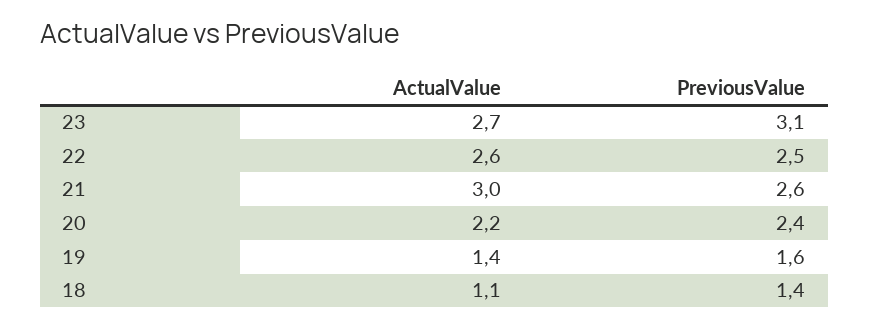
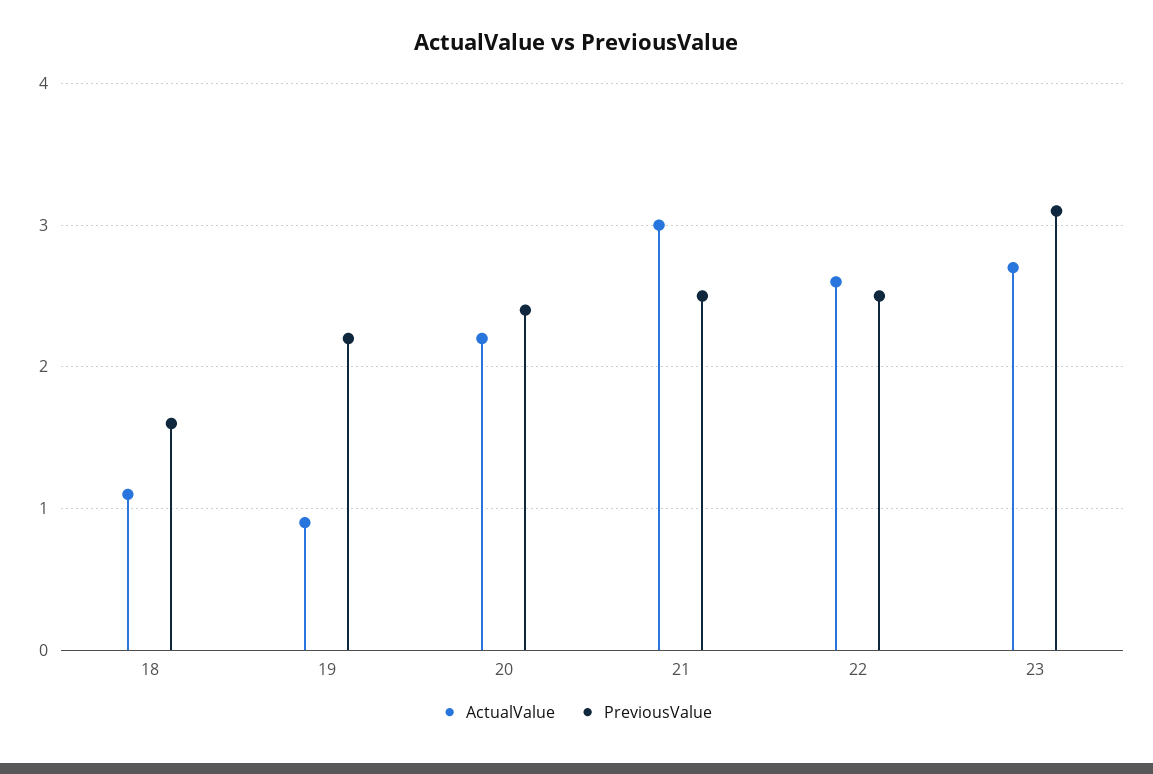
  {
    "ActualValue": {
      "23": 2.7,
      "22": 2.6,
      "21": 3,
      "20": 2.2,
-     "19": 1.4,
+     "19": 0.9,
      "18": 1.1
    },
    "PreviousValue": {
      "23": 3.1,
      "22": 2.5,
-     "21": 2.6,
+     "21": 2.5,
      "20": 2.4,
-     "19": 1.6,
+     "19": 2.2,
-     "18": 1.4
+     "18": 1.6
    }
  }

